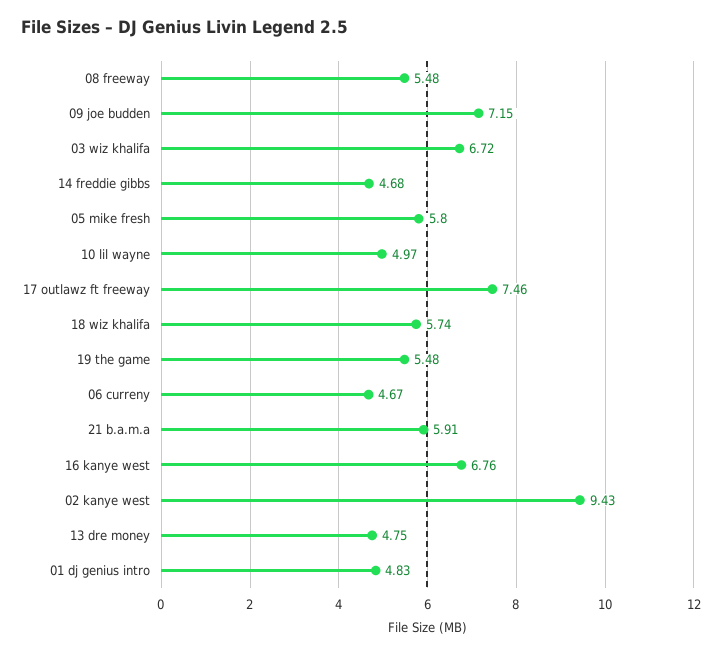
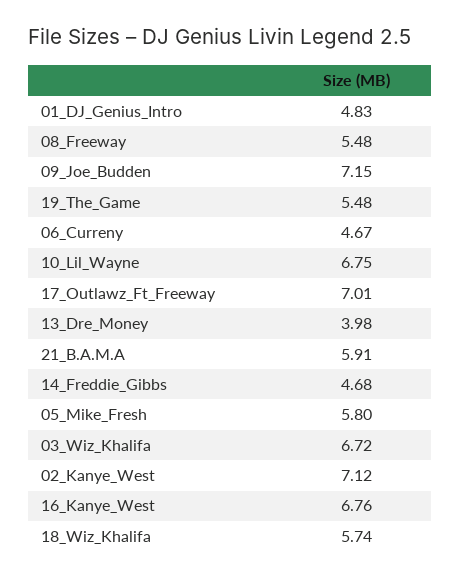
  {
    "08 freeway": 5.48,
    "09 joe budden": 7.15,
    "03 wiz khalifa": 6.72,
    "14 freddie gibbs": 4.68,
    "05 mike fresh": 5.8,
-   "10 lil wayne": 4.97,
+   "10 lil wayne": 6.75,
-   "17 outlawz ft freeway": 7.46,
+   "17 outlawz ft freeway": 7.01,
    "18 wiz khalifa": 5.74,
    "19 the game": 5.48,
    "06 curreny": 4.67,
    "21 b.a.m.a": 5.91,
    "16 kanye west": 6.76,
-   "02 kanye west": 9.43,
+   "02 kanye west": 7.12,
-   "13 dre money": 4.75,
+   "13 dre money": 3.98,
    "01 dj genius intro": 4.83
  }

